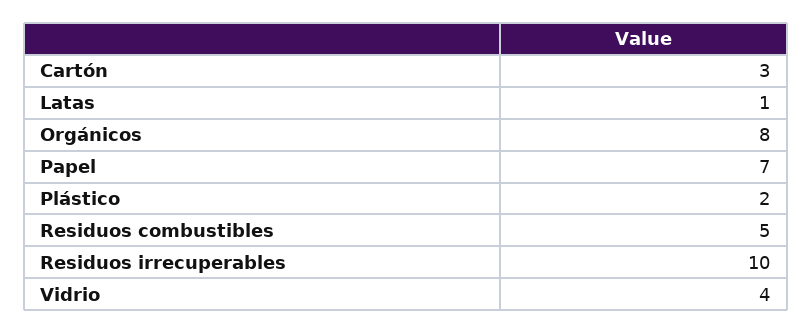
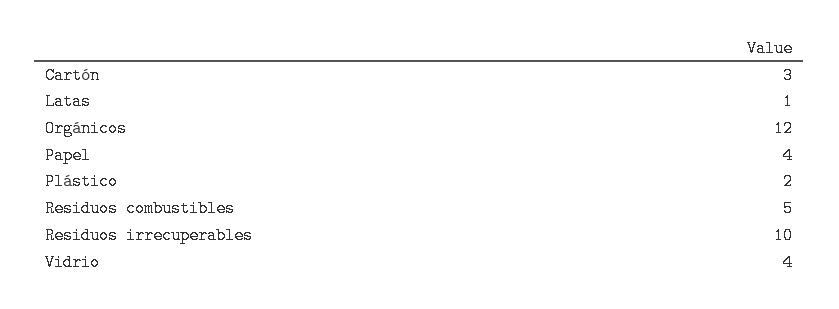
  {
    "Cartón": 3,
    "Latas": 1,
-   "Orgánicos": 8,
+   "Orgánicos": 12,
-   "Papel": 7,
+   "Papel": 4,
    "Plástico": 2,
    "Residuos combustibles": 5,
    "Residuos irrecuperables": 10,
    "Vidrio": 4
  }

